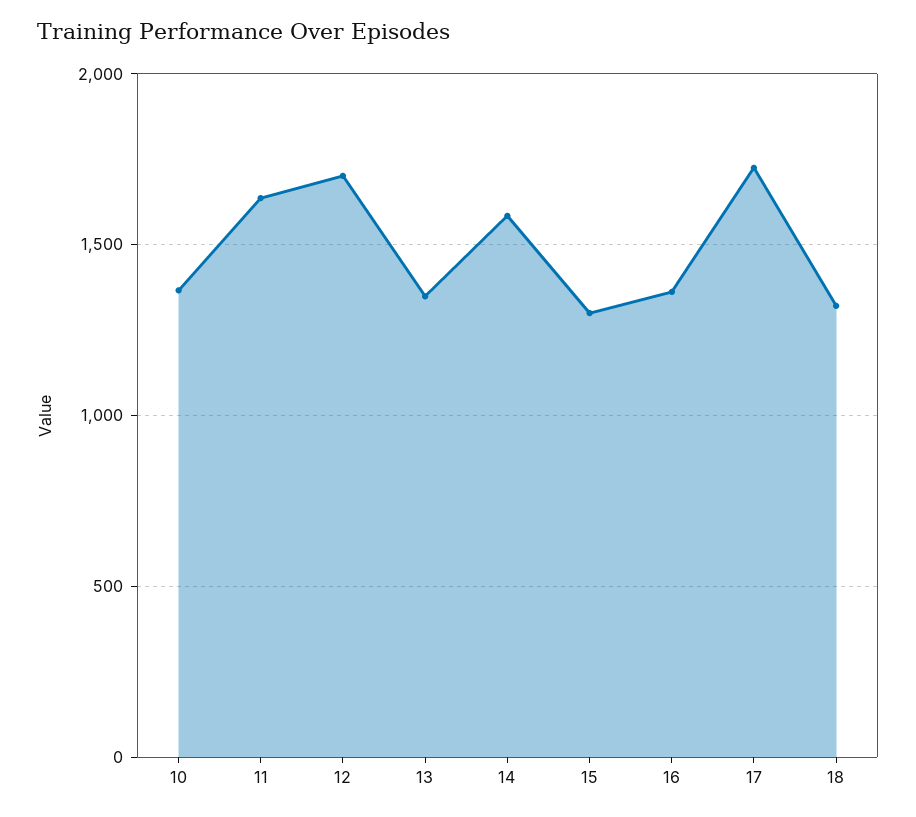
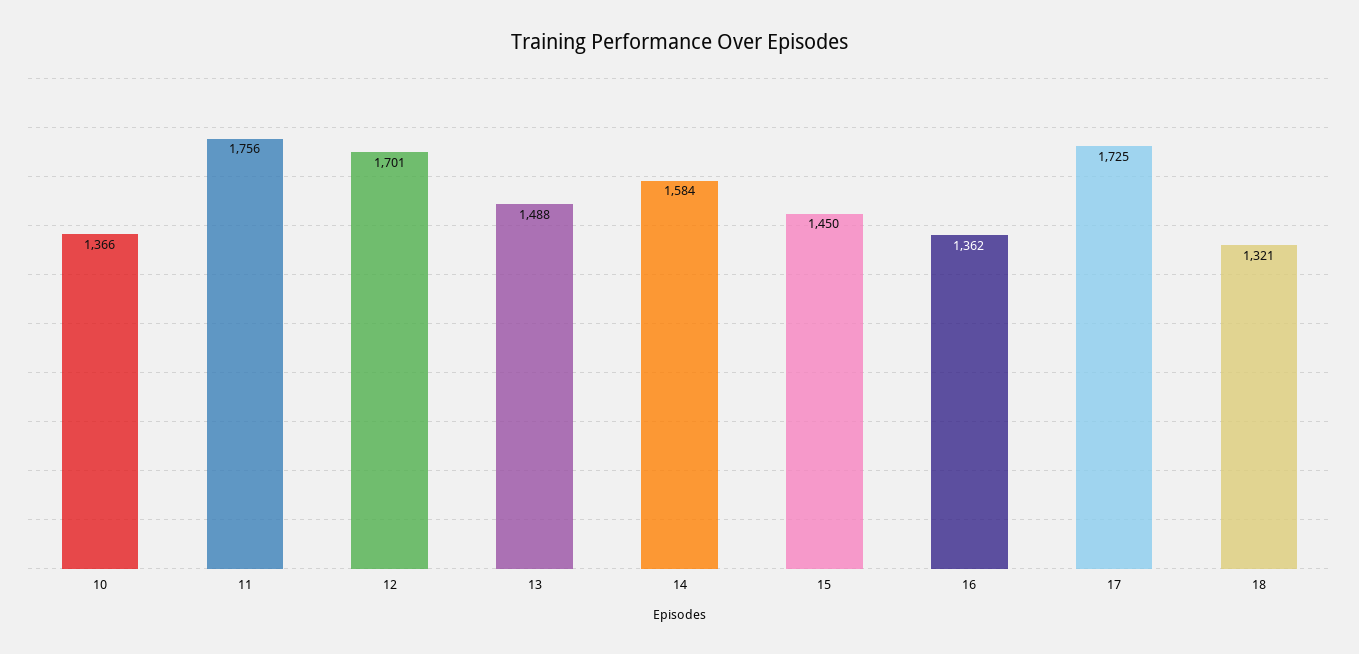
  {
    "10": 1366,
-   "11": 1650,
+   "11": 1756,
    "12": 1701,
-   "13": 1350,
+   "13": 1488,
    "14": 1584,
-   "15": 1300,
+   "15": 1450,
    "16": 1362,
    "17": 1725,
    "18": 1321
  }

